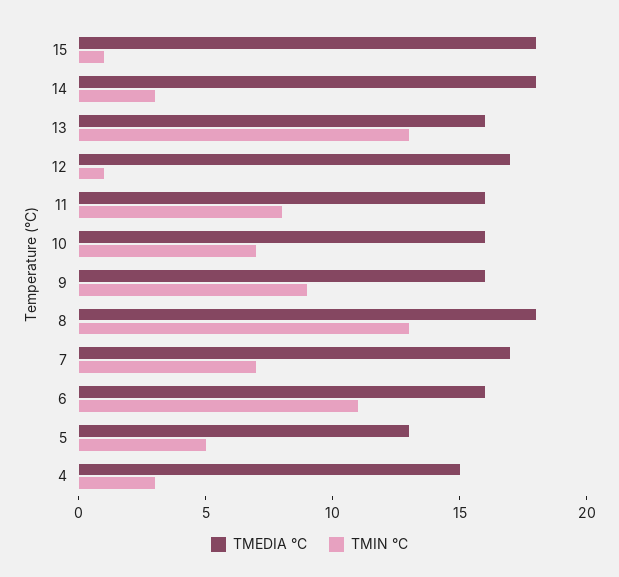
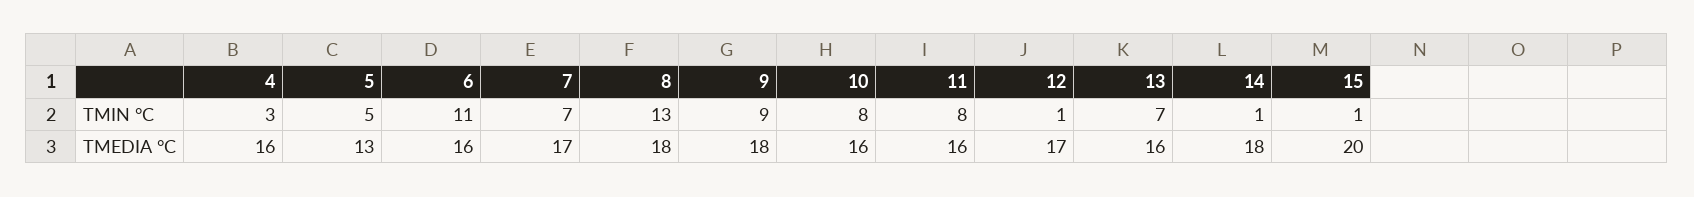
  {
    "TMEDIA °C": {
-     "15": 18,
+     "15": 20,
      "14": 18,
      "13": 16,
      "12": 17,
      "11": 16,
      "10": 16,
-     "9": 16,
+     "9": 18,
      "8": 18,
      "7": 17,
      "6": 16,
      "5": 13,
-     "4": 15
+     "4": 16
    },
    "TMIN °C": {
      "15": 1,
-     "14": 3,
+     "14": 1,
-     "13": 13,
+     "13": 7,
      "12": 1,
      "11": 8,
-     "10": 7,
+     "10": 8,
      "9": 9,
      "8": 13,
      "7": 7,
      "6": 11,
      "5": 5,
      "4": 3
    }
  }

